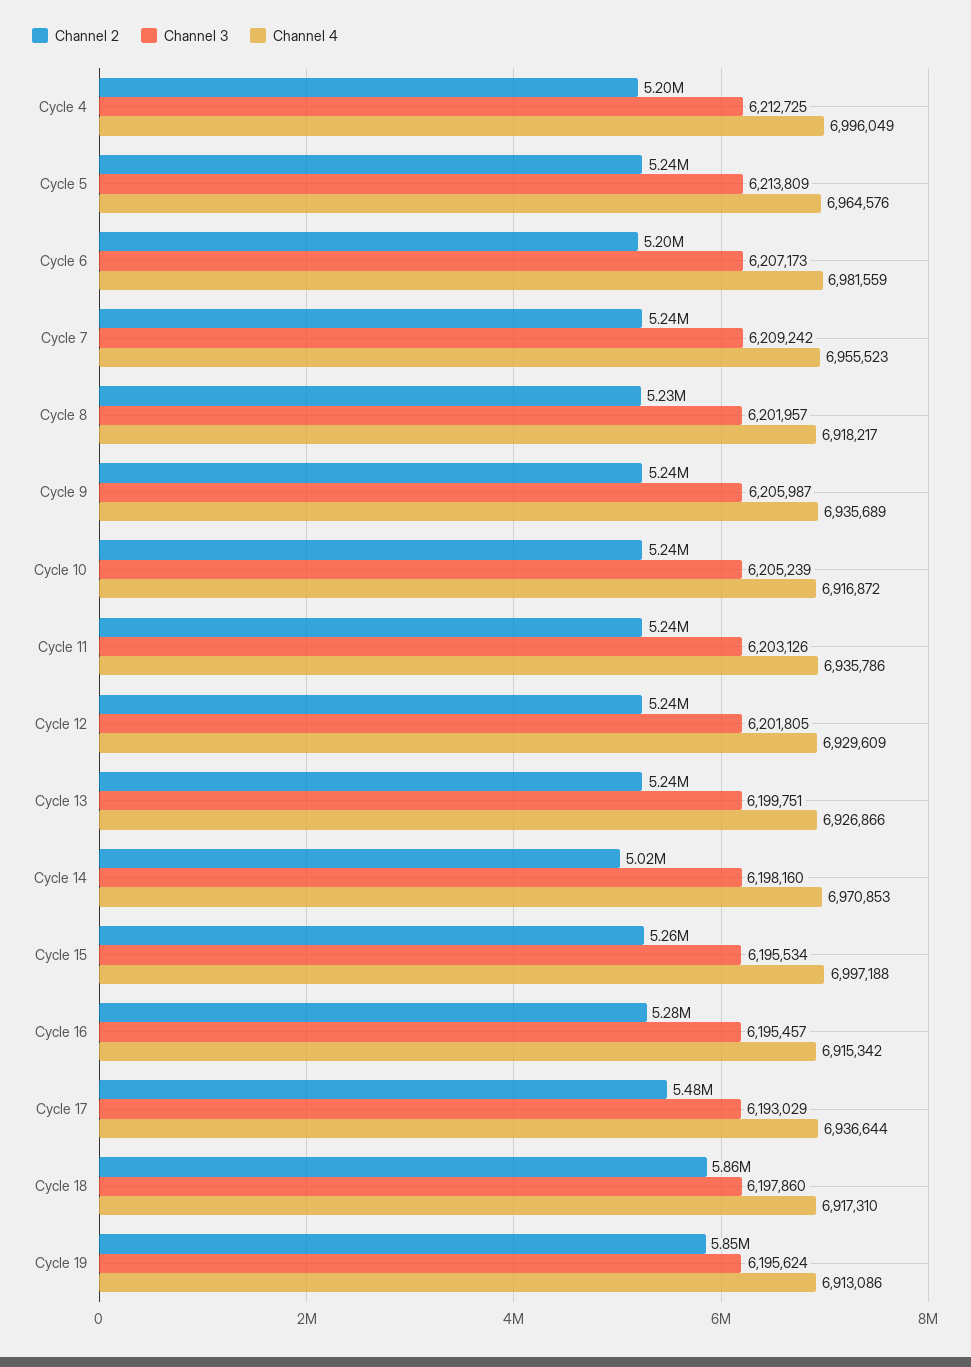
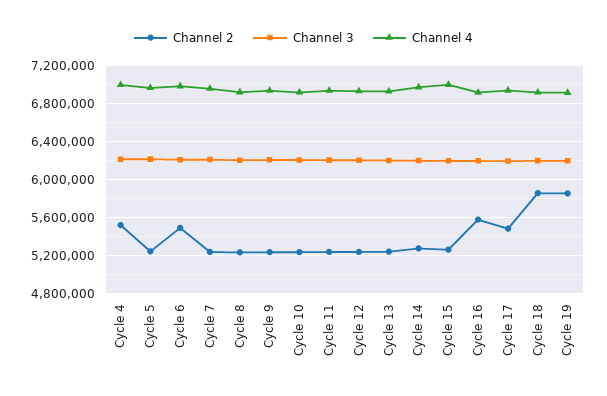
  {
    "Channel 2": {
-     "Cycle 4": 5200000,
+     "Cycle 4": 5500000,
      "Cycle 5": 5240000,
-     "Cycle 6": 5200000,
+     "Cycle 6": 5500000,
      "Cycle 7": 5240000,
      "Cycle 8": 5230000,
      "Cycle 9": 5240000,
      "Cycle 10": 5240000,
      "Cycle 11": 5240000,
      "Cycle 12": 5240000,
      "Cycle 13": 5240000,
-     "Cycle 14": 5020000,
+     "Cycle 14": 5300000,
      "Cycle 15": 5260000,
-     "Cycle 16": 5280000,
+     "Cycle 16": 5600000,
      "Cycle 17": 5480000,
      "Cycle 18": 5860000,
      "Cycle 19": 5850000
    },
    "Channel 3": {
      "Cycle 4": 6212725,
      "Cycle 5": 6213809,
      "Cycle 6": 6207173,
      "Cycle 7": 6209242,
      "Cycle 8": 6201957,
      "Cycle 9": 6205987,
      "Cycle 10": 6205239,
      "Cycle 11": 6203126,
      "Cycle 12": 6201805,
      "Cycle 13": 6199751,
      "Cycle 14": 6198160,
      "Cycle 15": 6195534,
      "Cycle 16": 6195457,
      "Cycle 17": 6193029,
      "Cycle 18": 6197860,
      "Cycle 19": 6195624
    },
    "Channel 4": {
      "Cycle 4": 6996049,
      "Cycle 5": 6964576,
      "Cycle 6": 6981559,
      "Cycle 7": 6955523,
      "Cycle 8": 6918217,
      "Cycle 9": 6935689,
      "Cycle 10": 6916872,
      "Cycle 11": 6935786,
      "Cycle 12": 6929609,
      "Cycle 13": 6926866,
      "Cycle 14": 6970853,
      "Cycle 15": 6997188,
      "Cycle 16": 6915342,
      "Cycle 17": 6936644,
      "Cycle 18": 6917310,
      "Cycle 19": 6913086
    }
  }

